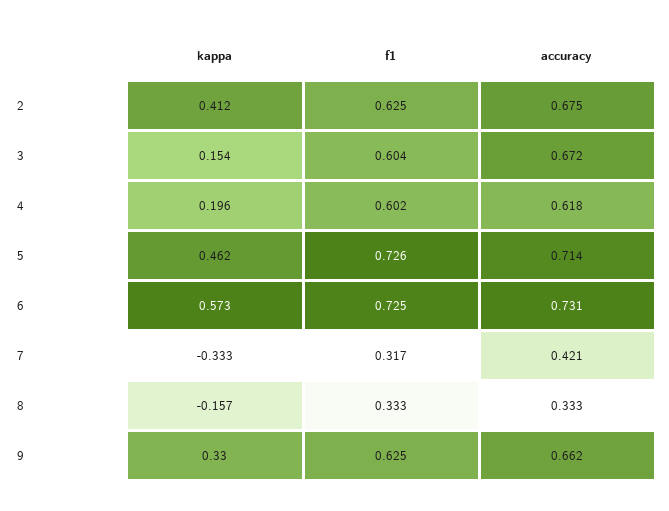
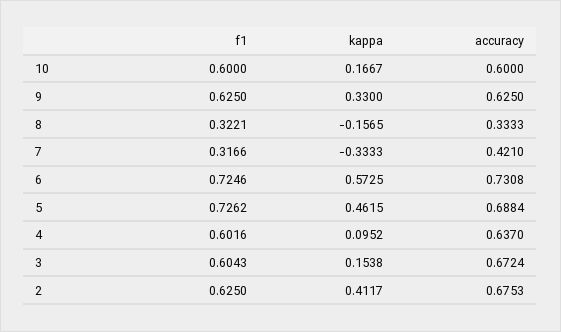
  {
    "kappa": {
      "2": 0.4117,
      "3": 0.1538,
-     "4": 0.196,
+     "4": 0.0952,
      "5": 0.4615,
      "6": 0.5725,
      "7": -0.3333,
      "8": -0.1565,
-     "9": 0.33
+     "9": 0.33,
+     "10": 0.1667
    },
    "f1": {
      "2": 0.625,
      "3": 0.6043,
      "4": 0.6016,
      "5": 0.7262,
      "6": 0.7246,
      "7": 0.3166,
-     "8": 0.333,
+     "8": 0.3221,
-     "9": 0.625
+     "9": 0.625,
+     "10": 0.6
    },
    "accuracy": {
      "2": 0.6753,
      "3": 0.6724,
-     "4": 0.618,
+     "4": 0.637,
-     "5": 0.714,
+     "5": 0.6884,
      "6": 0.7308,
      "7": 0.421,
      "8": 0.3333,
-     "9": 0.662
+     "9": 0.625,
+     "10": 0.6
    }
  }

